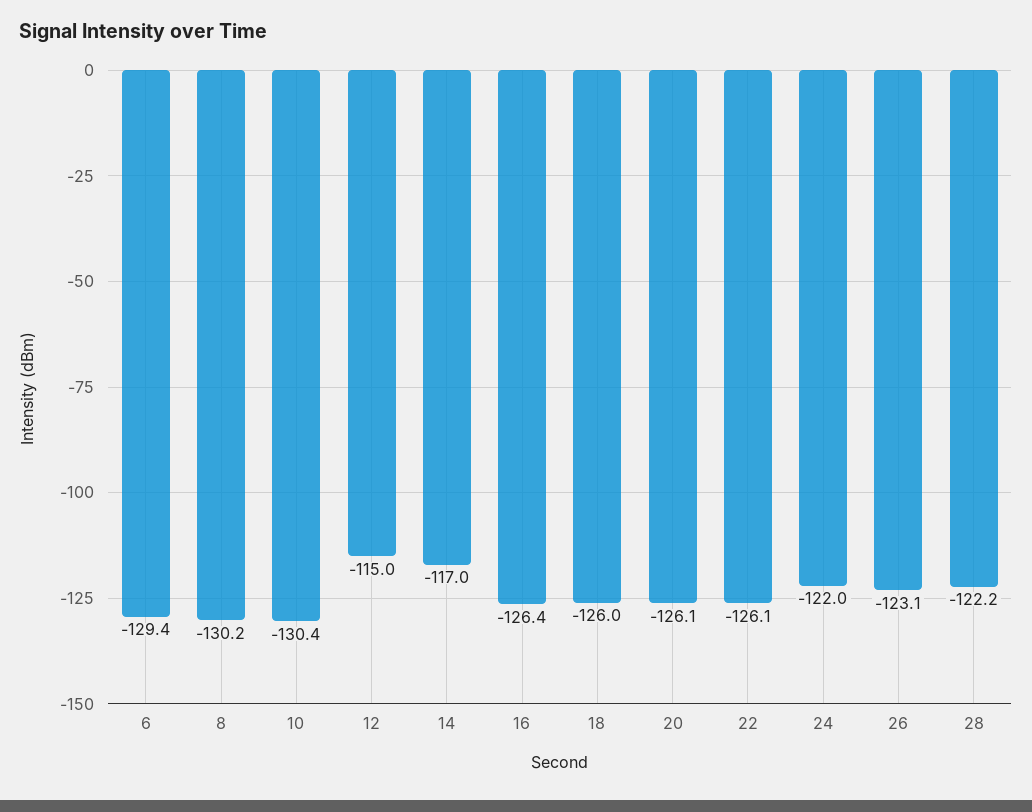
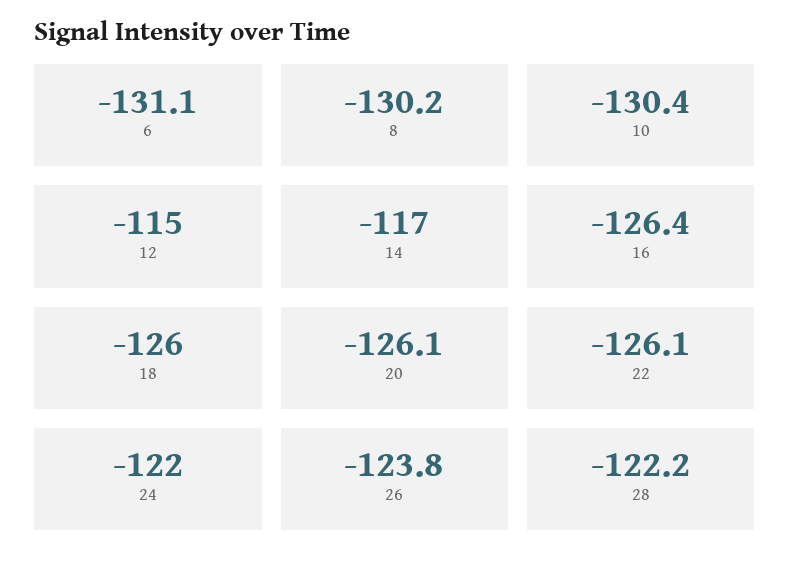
  {
-   "6": -129.4,
+   "6": -131.1,
    "8": -130.2,
    "10": -130.4,
    "12": -115,
    "14": -117,
    "16": -126.4,
    "18": -126,
    "20": -126.1,
    "22": -126.1,
    "24": -122,
-   "26": -123.1,
+   "26": -123.8,
    "28": -122.2
  }

